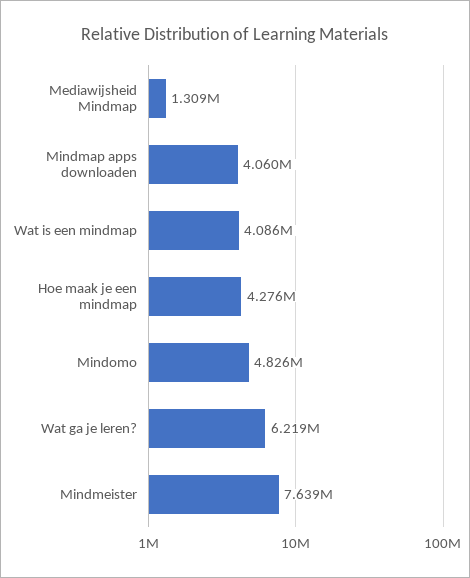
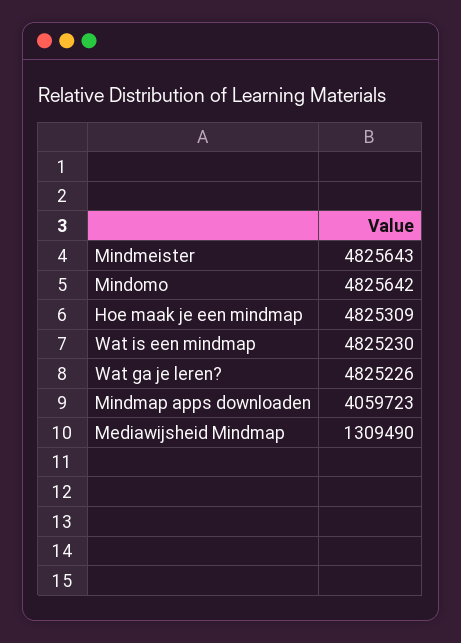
  {
    "Mediawijsheid Mindmap": 1309490,
    "Mindmap apps downloaden": 4059723,
-   "Wat is een mindmap": 4086000,
+   "Wat is een mindmap": 4825230,
-   "Hoe maak je een mindmap": 4276000,
+   "Hoe maak je een mindmap": 4825309,
    "Mindomo": 4825642,
-   "Wat ga je leren?": 6219000,
+   "Wat ga je leren?": 4825226,
-   "Mindmeister": 7639000
+   "Mindmeister": 4825643
  }

